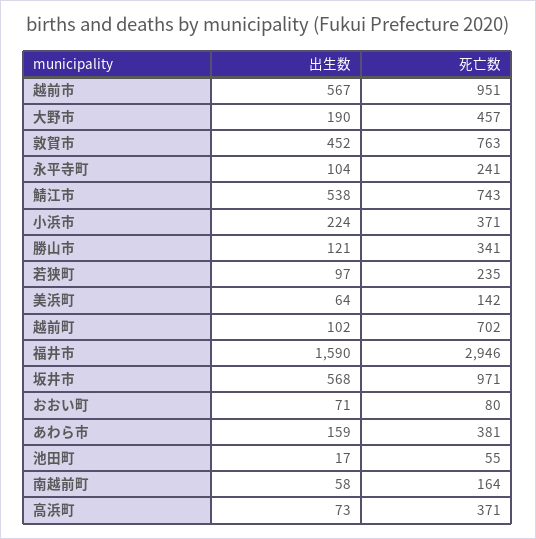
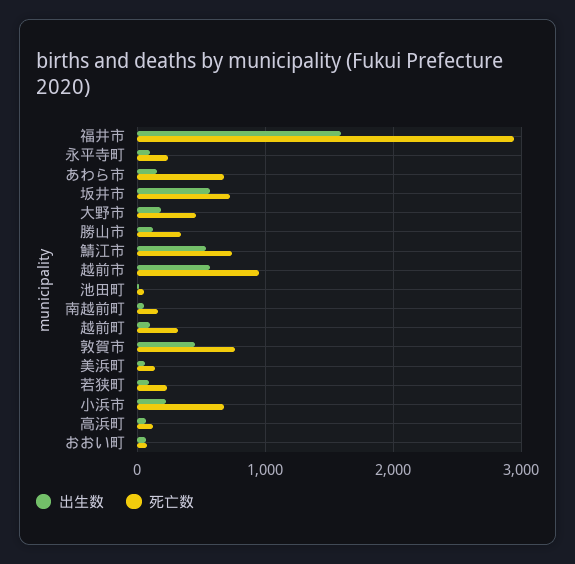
  {
    "出生数": {
      "越前市": 567,
      "大野市": 190,
      "敦賀市": 452,
      "永平寺町": 104,
      "鯖江市": 538,
      "小浜市": 224,
      "勝山市": 121,
      "若狭町": 97,
      "美浜町": 64,
      "越前町": 102,
      "福井市": 1590,
      "坂井市": 568,
      "おおい町": 71,
      "あわら市": 159,
      "池田町": 17,
      "南越前町": 58,
      "高浜町": 73
    },
    "死亡数": {
      "越前市": 951,
      "大野市": 457,
      "敦賀市": 763,
      "永平寺町": 241,
      "鯖江市": 743,
-     "小浜市": 371,
+     "小浜市": 700,
      "勝山市": 341,
      "若狭町": 235,
      "美浜町": 142,
-     "越前町": 702,
+     "越前町": 300,
      "福井市": 2946,
-     "坂井市": 971,
+     "坂井市": 700,
      "おおい町": 80,
-     "あわら市": 381,
+     "あわら市": 700,
      "池田町": 55,
      "南越前町": 164,
-     "高浜町": 371
+     "高浜町": 100
    }
  }

